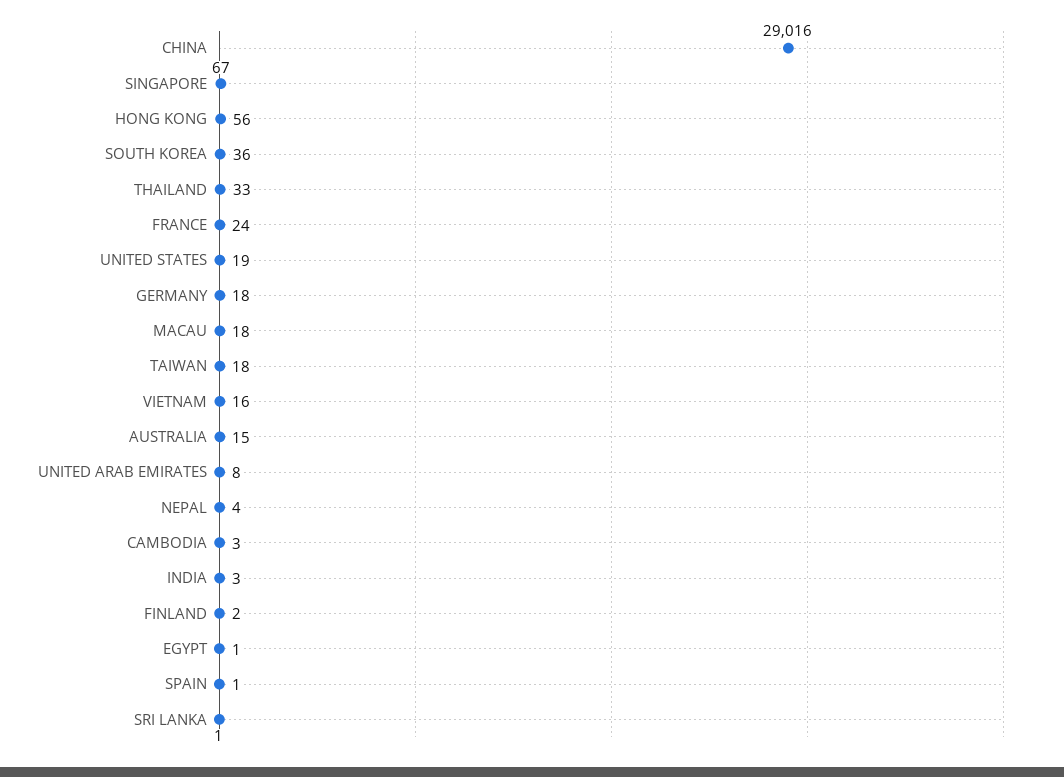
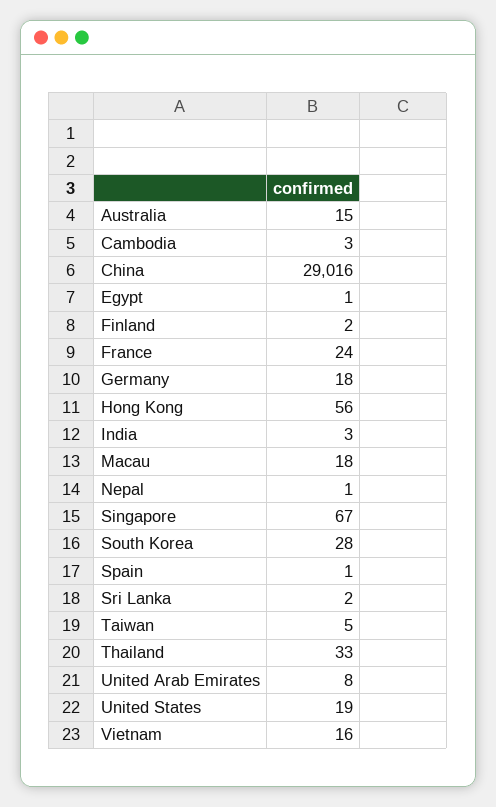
  {
    "CHINA": 29016,
    "SINGAPORE": 67,
    "HONG KONG": 56,
-   "SOUTH KOREA": 36,
+   "SOUTH KOREA": 28,
    "THAILAND": 33,
    "FRANCE": 24,
    "UNITED STATES": 19,
    "GERMANY": 18,
    "MACAU": 18,
-   "TAIWAN": 18,
+   "TAIWAN": 5,
    "VIETNAM": 16,
    "AUSTRALIA": 15,
    "UNITED ARAB EMIRATES": 8,
-   "NEPAL": 4,
+   "NEPAL": 1,
    "CAMBODIA": 3,
    "INDIA": 3,
    "FINLAND": 2,
    "EGYPT": 1,
    "SPAIN": 1,
-   "SRI LANKA": 1
+   "SRI LANKA": 2
  }

